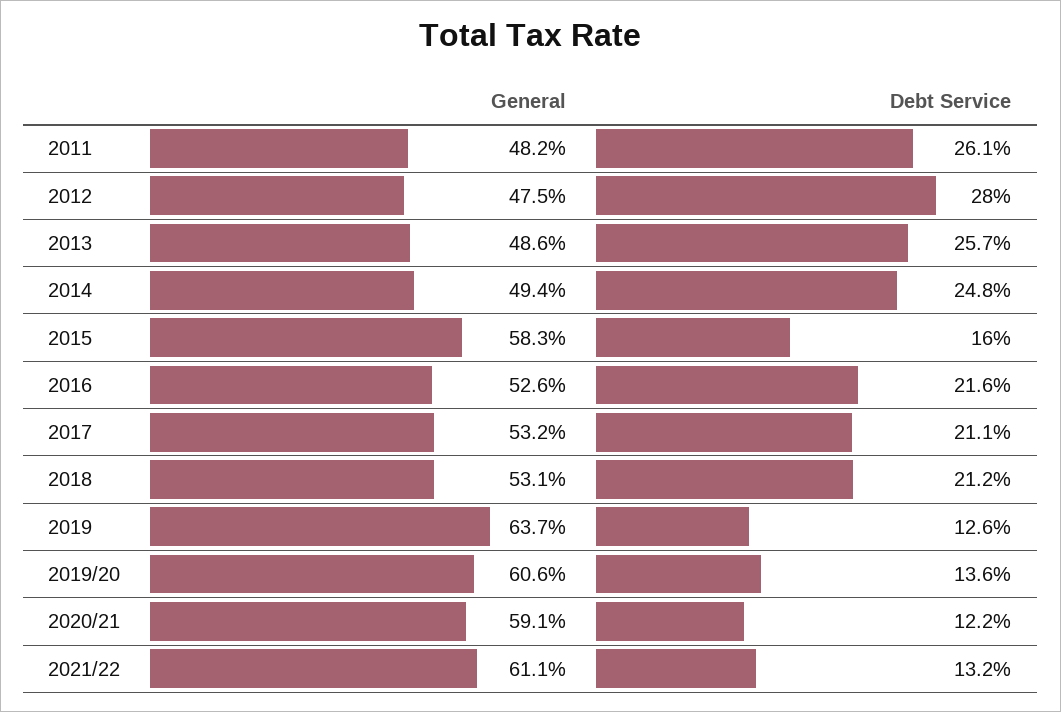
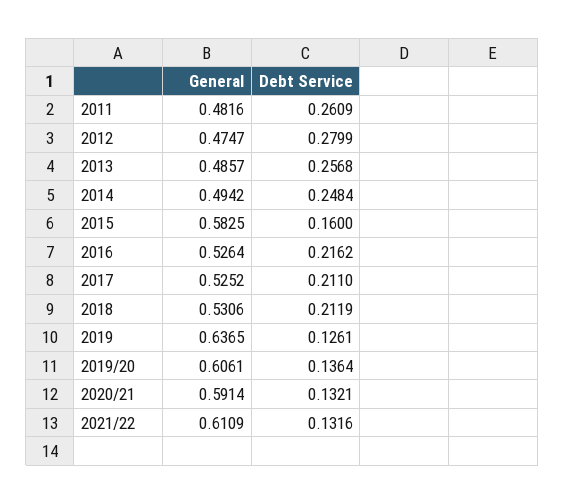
  {
    "General": {
      "2011": 0.4816,
      "2012": 0.4747,
      "2013": 0.4857,
      "2014": 0.4942,
      "2015": 0.5825,
      "2016": 0.5264,
-     "2017": 0.532,
+     "2017": 0.5252,
      "2018": 0.5306,
      "2019": 0.6365,
      "2019/20": 0.6061,
      "2020/21": 0.5914,
      "2021/22": 0.6109
    },
    "Debt Service": {
      "2011": 0.2609,
      "2012": 0.2799,
      "2013": 0.2568,
      "2014": 0.2484,
      "2015": 0.16,
      "2016": 0.2162,
      "2017": 0.211,
      "2018": 0.2119,
      "2019": 0.1261,
      "2019/20": 0.1364,
-     "2020/21": 0.122,
+     "2020/21": 0.1321,
      "2021/22": 0.1316
    }
  }

